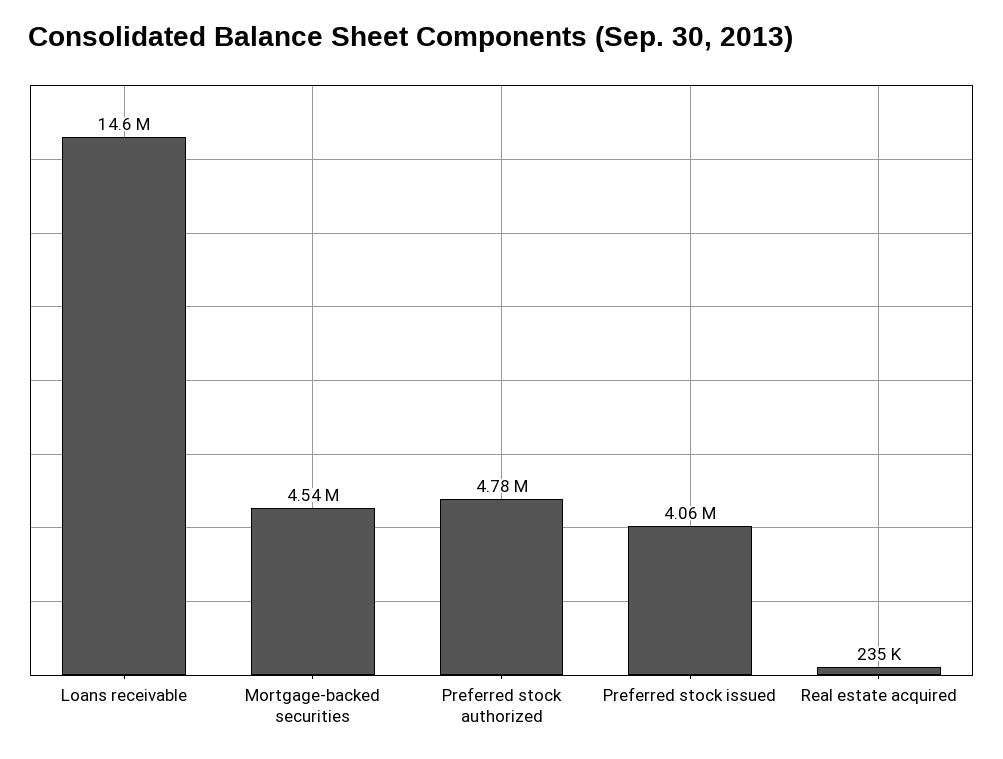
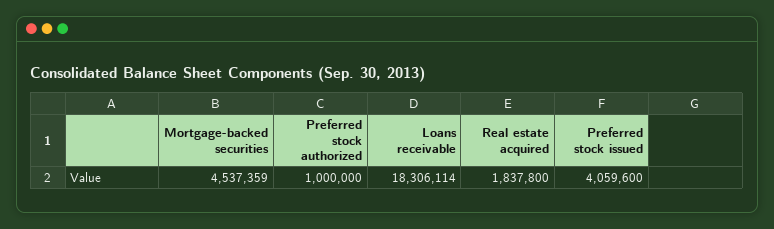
  {
-   "Loans receivable": 14600000,
+   "Loans receivable": 18306114,
    "Mortgage-backed securities": 4537359,
-   "Preferred stock authorized": 4780000,
+   "Preferred stock authorized": 1000000,
    "Preferred stock issued": 4059600,
-   "Real estate acquired": 235000
+   "Real estate acquired": 1837800
  }

